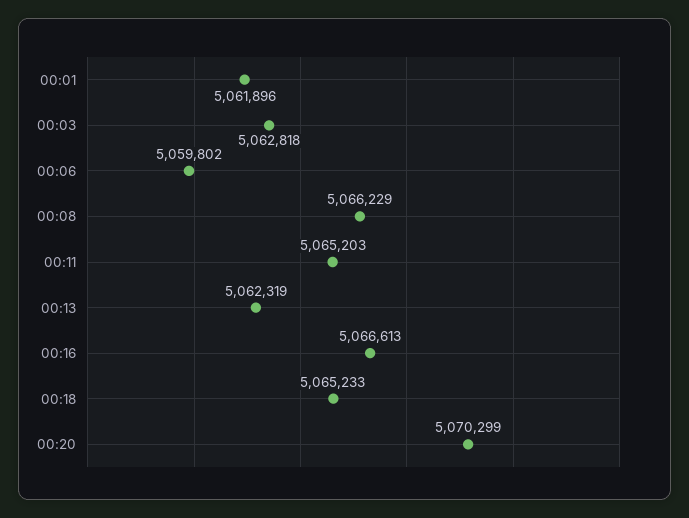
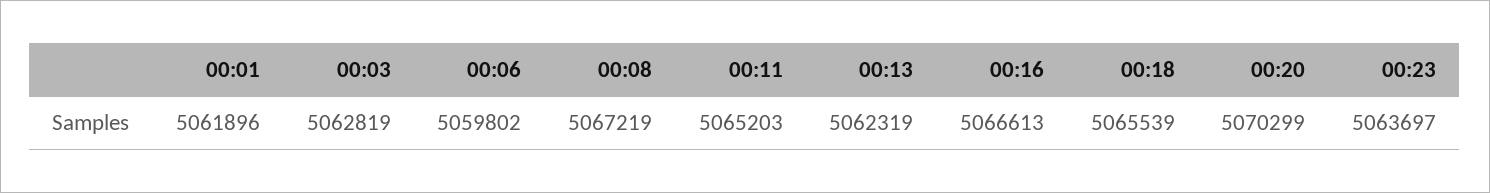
  {
    "00:01": 5061896,
-   "00:03": 5062818,
+   "00:03": 5062819,
    "00:06": 5059802,
-   "00:08": 5066229,
+   "00:08": 5067219,
    "00:11": 5065203,
    "00:13": 5062319,
    "00:16": 5066613,
-   "00:18": 5065233,
+   "00:18": 5065539,
-   "00:20": 5070299
+   "00:20": 5070299,
+   "00:23": 5063697
  }

